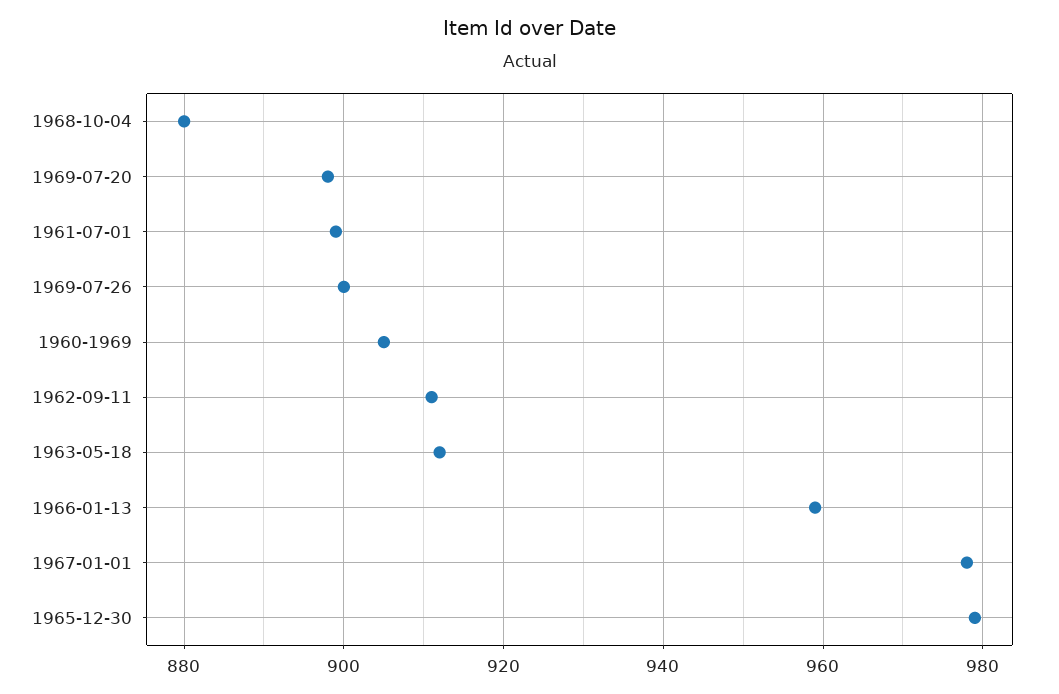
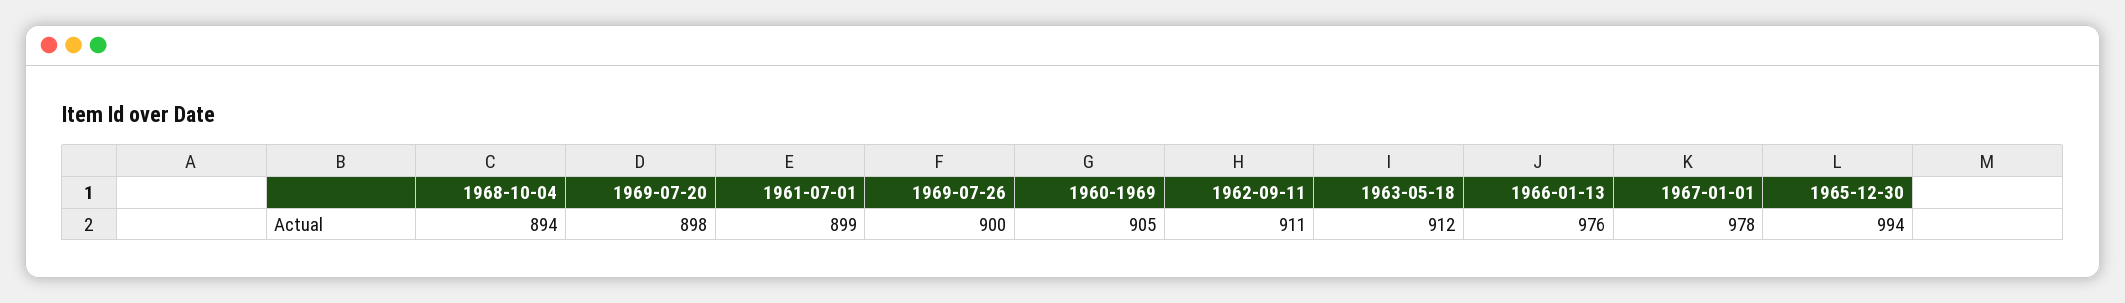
  {
-   "1968-10-04": 880,
+   "1968-10-04": 894,
    "1969-07-20": 898,
    "1961-07-01": 899,
    "1969-07-26": 900,
    "1960-1969": 905,
    "1962-09-11": 911,
    "1963-05-18": 912,
-   "1966-01-13": 960,
+   "1966-01-13": 976,
    "1967-01-01": 978,
-   "1965-12-30": 980
+   "1965-12-30": 994
  }

